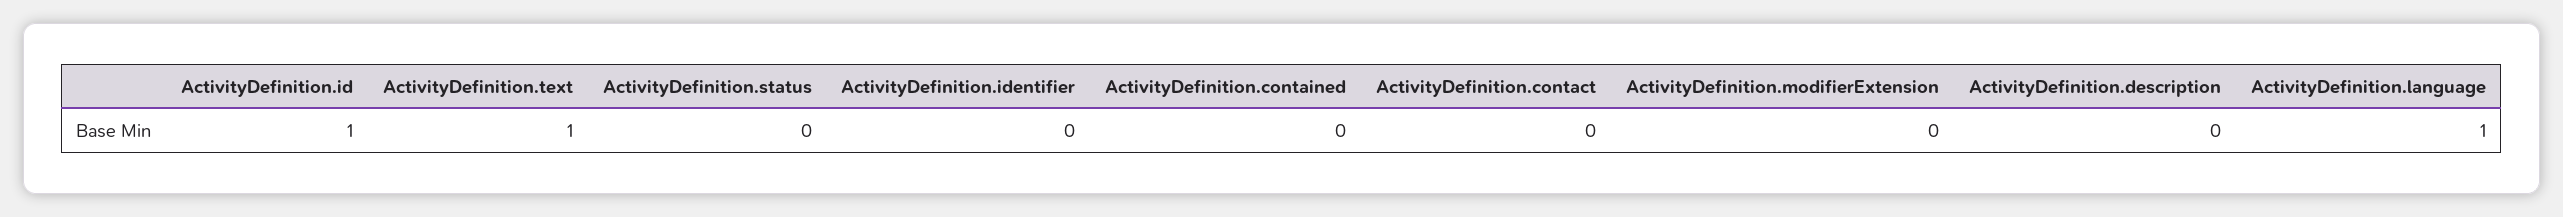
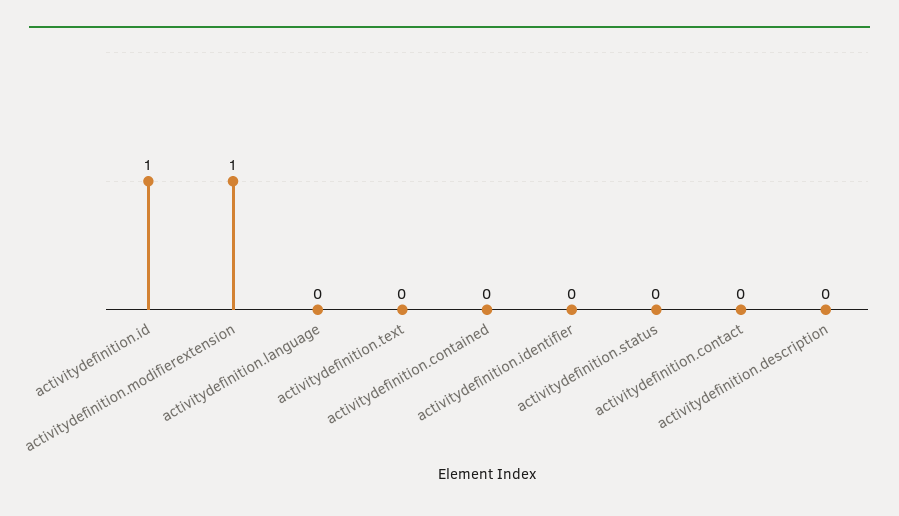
  {
    "ActivityDefinition.id": 1,
-   "ActivityDefinition.text": 1,
+   "ActivityDefinition.text": 0,
    "ActivityDefinition.status": 0,
    "ActivityDefinition.identifier": 0,
    "ActivityDefinition.contained": 0,
    "ActivityDefinition.contact": 0,
-   "ActivityDefinition.modifierExtension": 0,
+   "ActivityDefinition.modifierExtension": 1,
    "ActivityDefinition.description": 0,
-   "ActivityDefinition.language": 1
+   "ActivityDefinition.language": 0
  }

